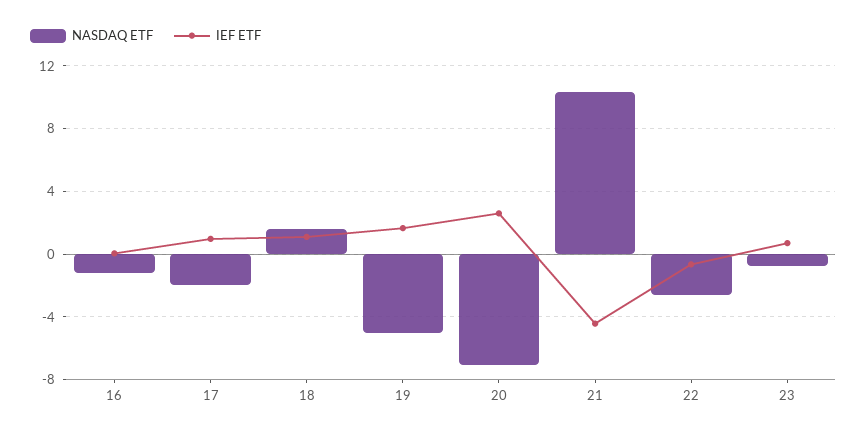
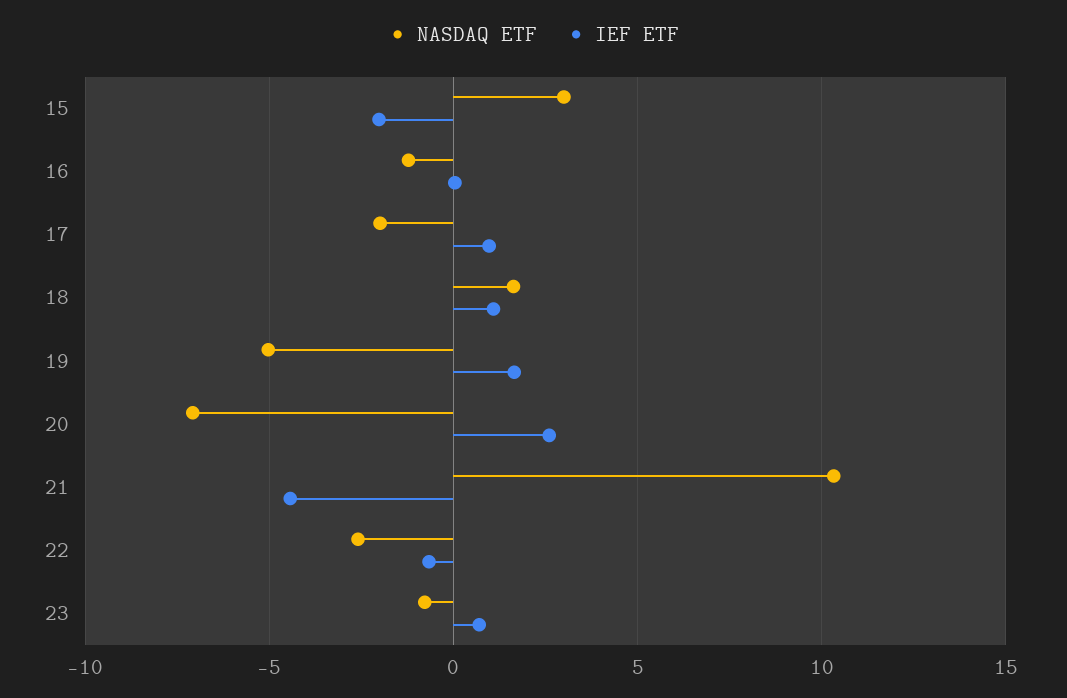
  {
    "NASDAQ ETF": {
      "16": -1,
      "17": -2,
      "18": 1.5,
      "19": -5,
      "20": -7,
      "21": 10.5,
      "22": -2.5,
-     "23": -1
+     "23": -1,
+     "15": 3
    },
    "IEF ETF": {
      "16": 0,
      "17": 1,
      "18": 1,
      "19": 1.5,
      "20": 2.5,
      "21": -4.5,
      "22": -0.5,
-     "23": 0.5
+     "23": 0.5,
+     "15": -2
    }
  }

